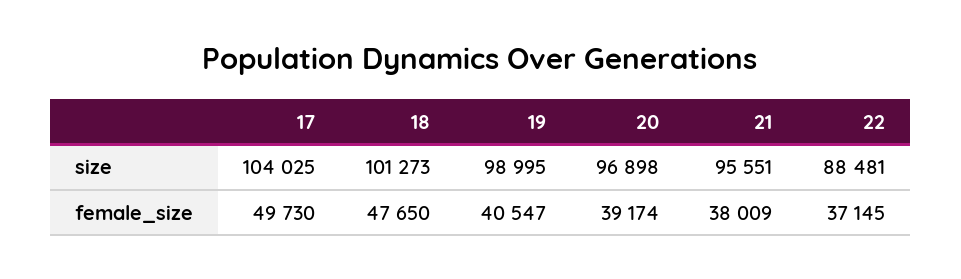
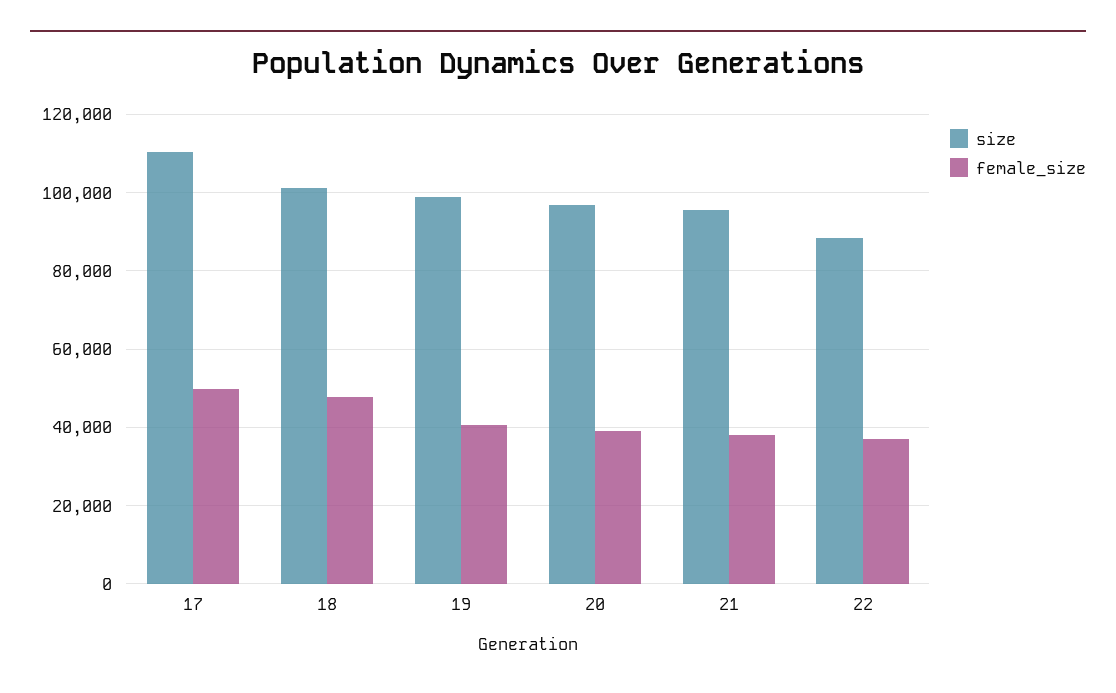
  {
    "size": {
-     "17": 104025,
+     "17": 110000,
      "18": 101273,
      "19": 98995,
      "20": 96898,
      "21": 95551,
      "22": 88481
    },
    "female_size": {
      "17": 49730,
      "18": 47650,
      "19": 40547,
      "20": 39174,
      "21": 38009,
      "22": 37145
    }
  }

